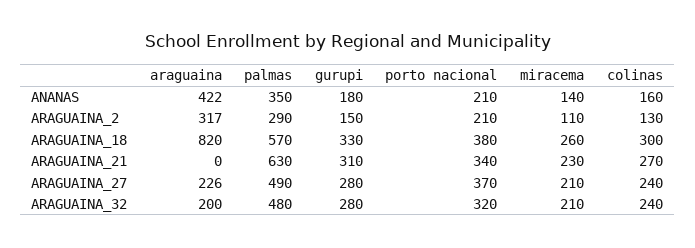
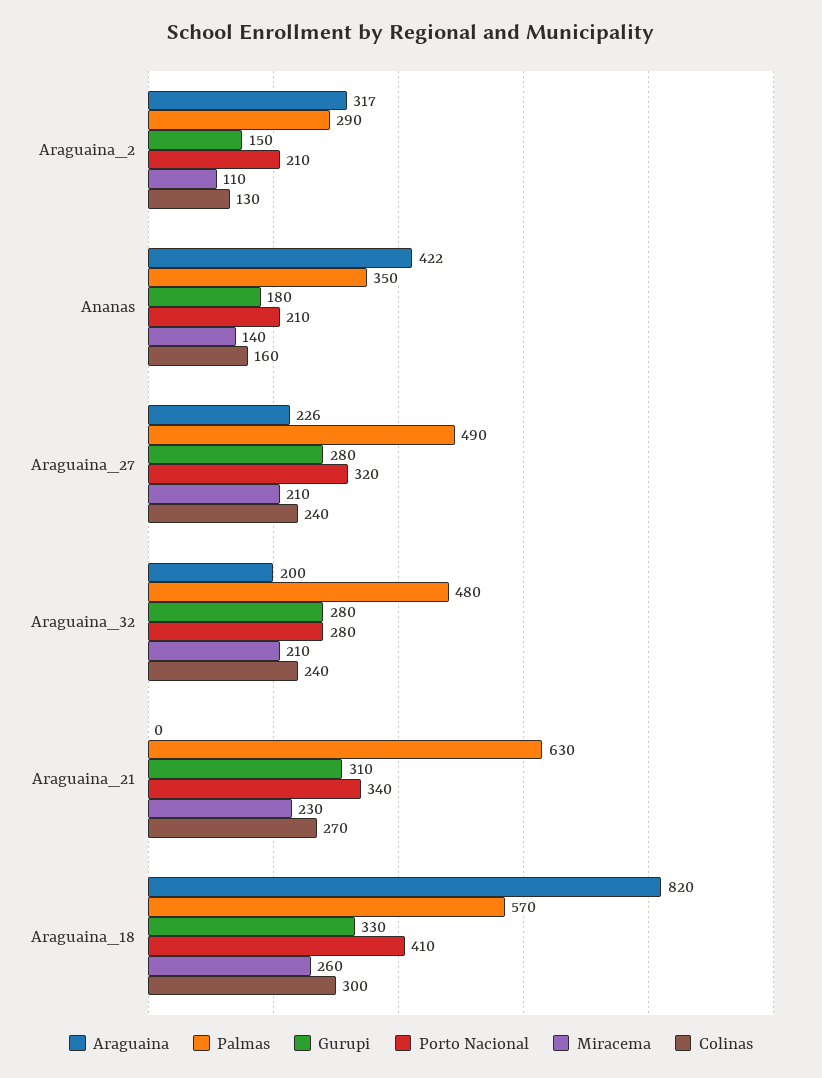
  {
    "araguaina": {
      "ANANAS": 422,
      "ARAGUAINA_2": 317,
      "ARAGUAINA_18": 820,
      "ARAGUAINA_21": 0,
      "ARAGUAINA_27": 226,
      "ARAGUAINA_32": 200
    },
    "palmas": {
      "ANANAS": 350,
      "ARAGUAINA_2": 290,
      "ARAGUAINA_18": 570,
      "ARAGUAINA_21": 630,
      "ARAGUAINA_27": 490,
      "ARAGUAINA_32": 480
    },
    "gurupi": {
      "ANANAS": 180,
      "ARAGUAINA_2": 150,
      "ARAGUAINA_18": 330,
      "ARAGUAINA_21": 310,
      "ARAGUAINA_27": 280,
      "ARAGUAINA_32": 280
    },
    "porto nacional": {
      "ANANAS": 210,
      "ARAGUAINA_2": 210,
-     "ARAGUAINA_18": 380,
+     "ARAGUAINA_18": 410,
      "ARAGUAINA_21": 340,
-     "ARAGUAINA_27": 370,
+     "ARAGUAINA_27": 320,
-     "ARAGUAINA_32": 320
+     "ARAGUAINA_32": 280
    },
    "miracema": {
      "ANANAS": 140,
      "ARAGUAINA_2": 110,
      "ARAGUAINA_18": 260,
      "ARAGUAINA_21": 230,
      "ARAGUAINA_27": 210,
      "ARAGUAINA_32": 210
    },
    "colinas": {
      "ANANAS": 160,
      "ARAGUAINA_2": 130,
      "ARAGUAINA_18": 300,
      "ARAGUAINA_21": 270,
      "ARAGUAINA_27": 240,
      "ARAGUAINA_32": 240
    }
  }

